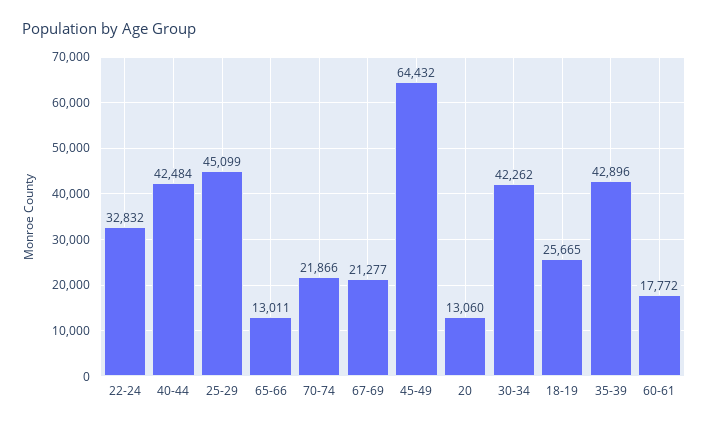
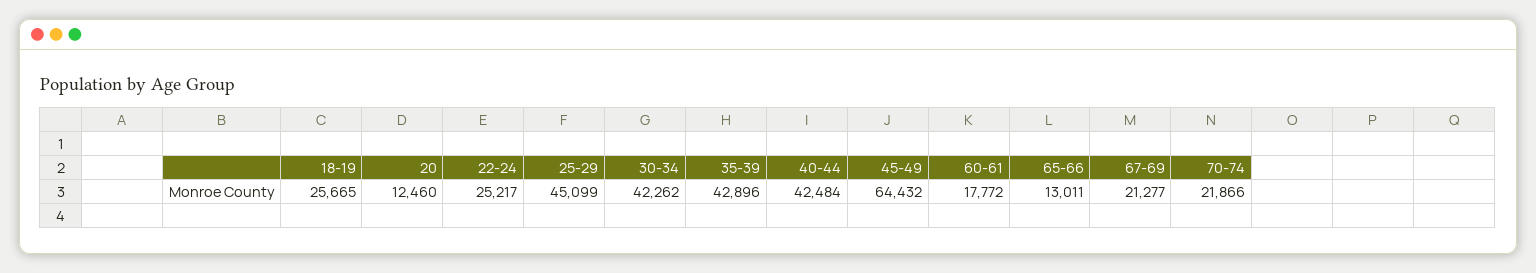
  {
-   "22-24": 32832,
+   "22-24": 25217,
    "40-44": 42484,
    "25-29": 45099,
    "65-66": 13011,
    "70-74": 21866,
    "67-69": 21277,
    "45-49": 64432,
-   "20": 13060,
+   "20": 12460,
    "30-34": 42262,
    "18-19": 25665,
    "35-39": 42896,
    "60-61": 17772
  }

